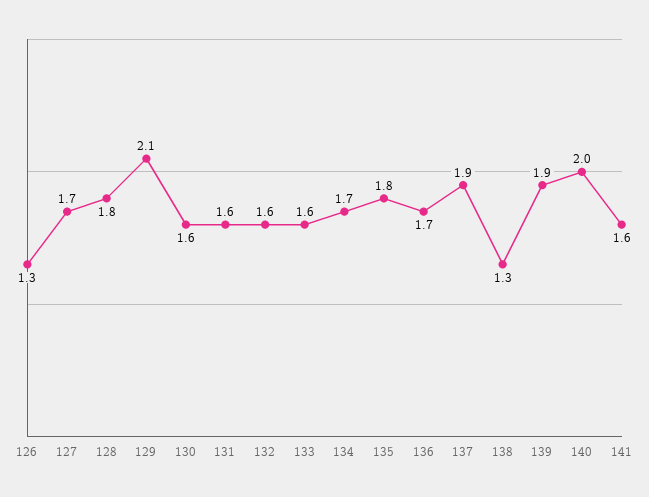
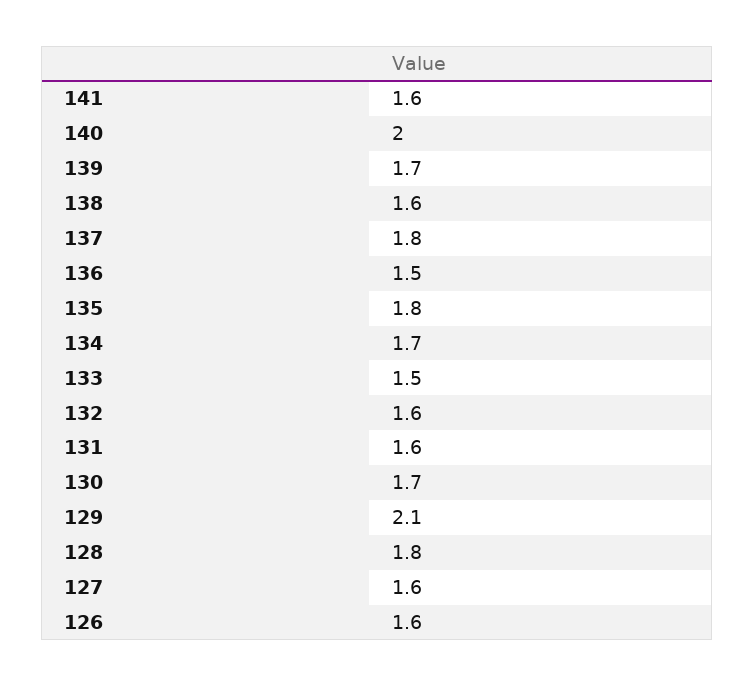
  {
-   "126": 1.3,
+   "126": 1.6,
-   "127": 1.7,
+   "127": 1.6,
    "128": 1.8,
    "129": 2.1,
-   "130": 1.6,
+   "130": 1.7,
    "131": 1.6,
    "132": 1.6,
-   "133": 1.6,
+   "133": 1.5,
    "134": 1.7,
    "135": 1.8,
-   "136": 1.7,
+   "136": 1.5,
-   "137": 1.9,
+   "137": 1.8,
-   "138": 1.3,
+   "138": 1.6,
-   "139": 1.9,
+   "139": 1.7,
    "140": 2,
    "141": 1.6
  }

